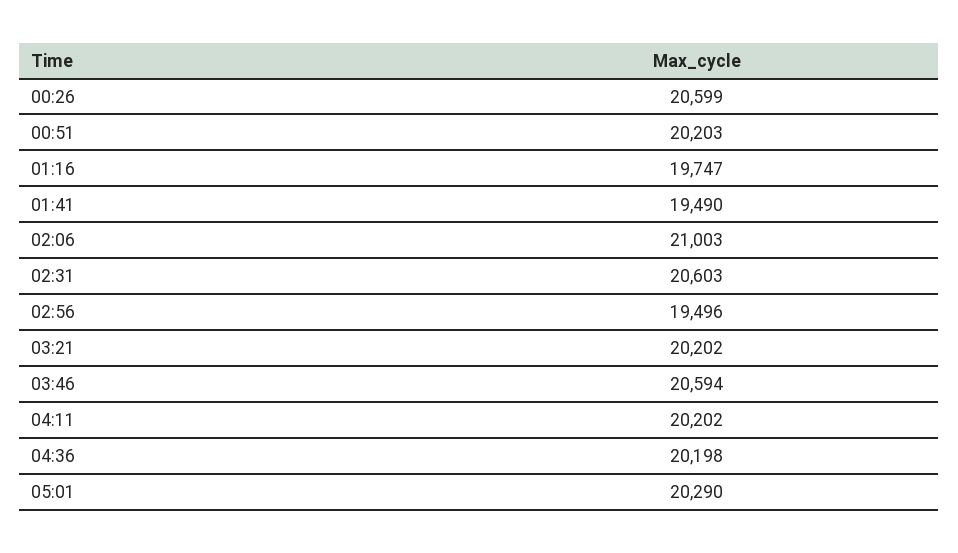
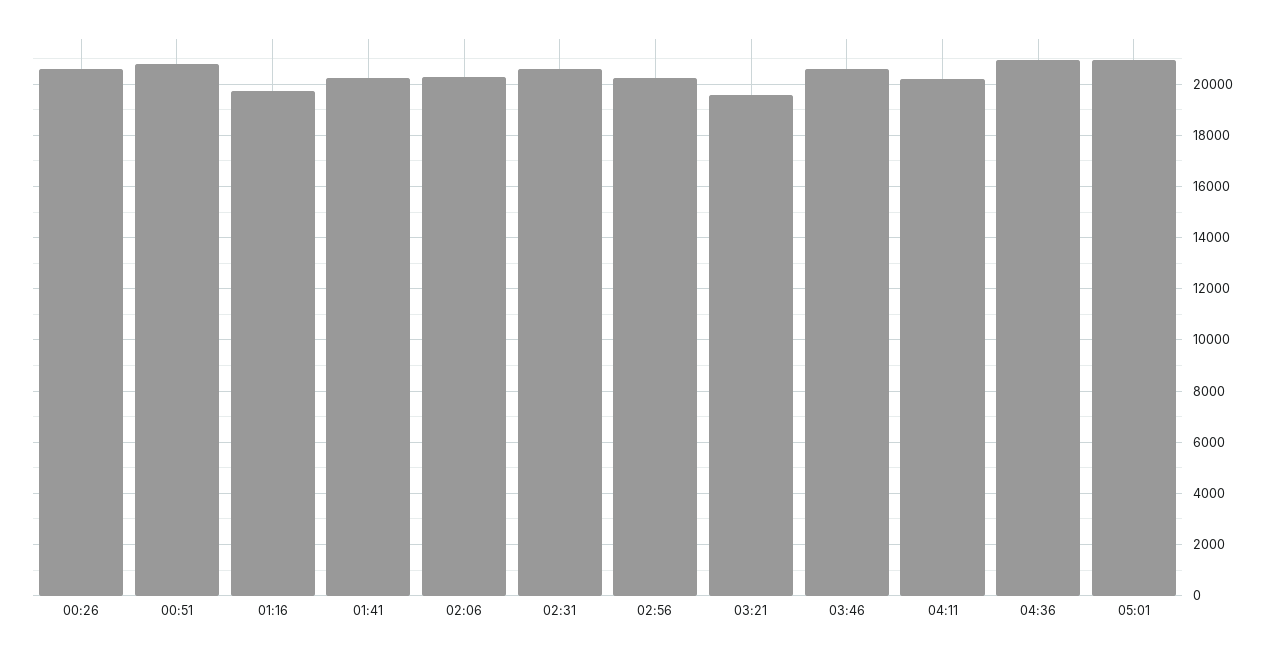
  {
    "00:26": 20599,
-   "00:51": 20203,
+   "00:51": 20750,
    "01:16": 19747,
-   "01:41": 19490,
+   "01:41": 20250,
-   "02:06": 21003,
+   "02:06": 20250,
    "02:31": 20603,
-   "02:56": 19496,
+   "02:56": 20250,
-   "03:21": 20202,
+   "03:21": 19500,
    "03:46": 20594,
    "04:11": 20202,
-   "04:36": 20198,
+   "04:36": 21000,
-   "05:01": 20290
+   "05:01": 21000
  }

